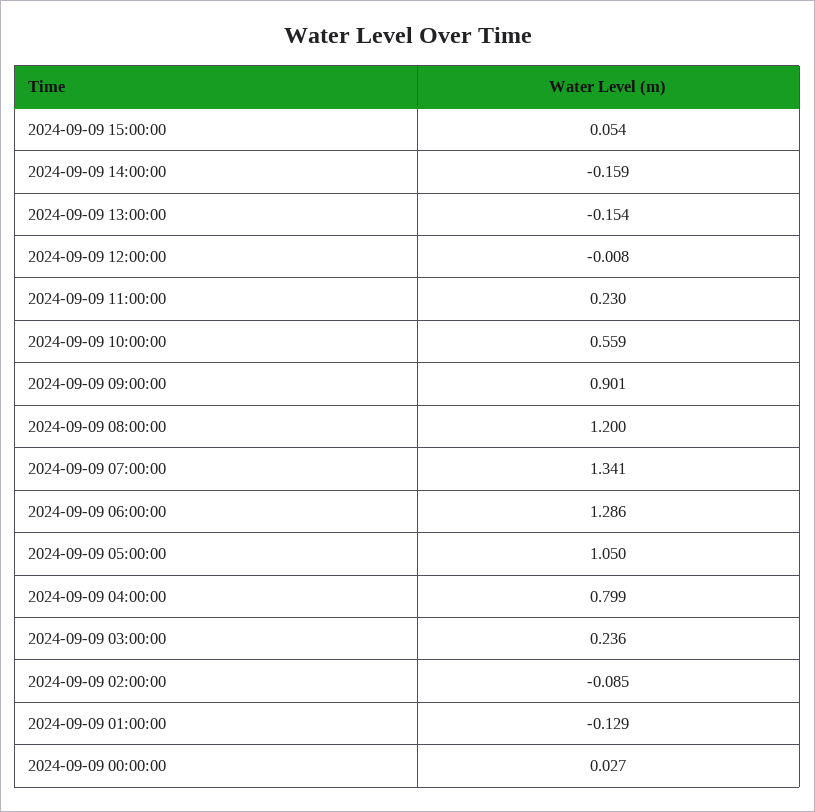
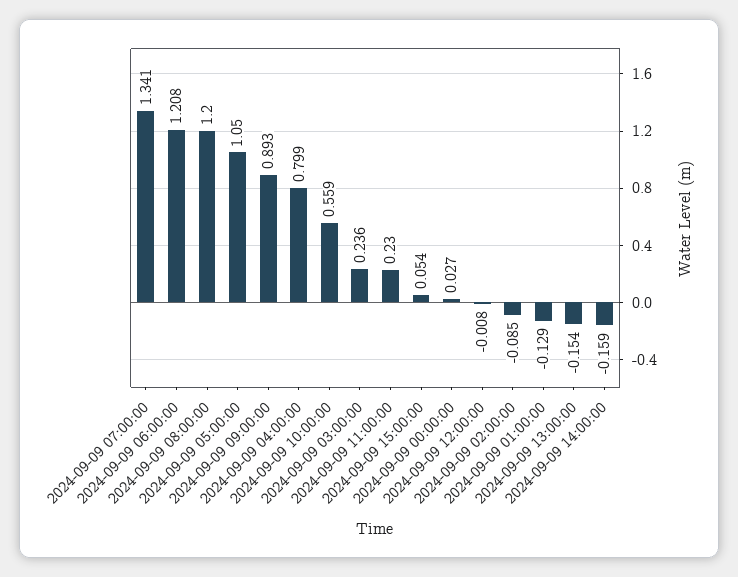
  {
    "2024-09-09 15:00:00": 0.054,
    "2024-09-09 14:00:00": -0.159,
    "2024-09-09 13:00:00": -0.154,
    "2024-09-09 12:00:00": -0.008,
    "2024-09-09 11:00:00": 0.23,
    "2024-09-09 10:00:00": 0.559,
-   "2024-09-09 09:00:00": 0.901,
+   "2024-09-09 09:00:00": 0.893,
    "2024-09-09 08:00:00": 1.2,
    "2024-09-09 07:00:00": 1.341,
-   "2024-09-09 06:00:00": 1.286,
+   "2024-09-09 06:00:00": 1.208,
    "2024-09-09 05:00:00": 1.05,
    "2024-09-09 04:00:00": 0.799,
    "2024-09-09 03:00:00": 0.236,
    "2024-09-09 02:00:00": -0.085,
    "2024-09-09 01:00:00": -0.129,
    "2024-09-09 00:00:00": 0.027
  }

